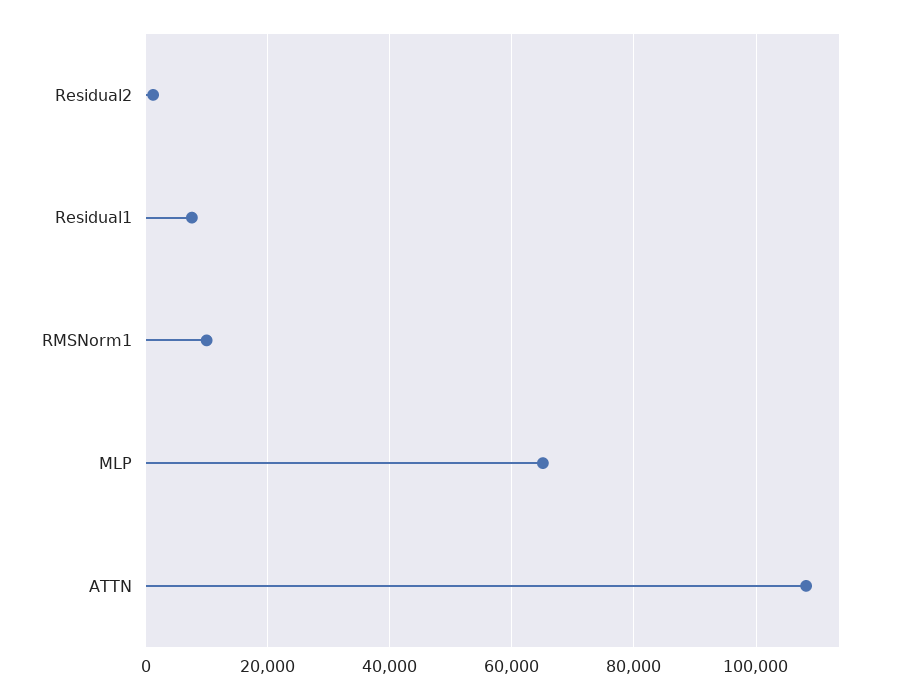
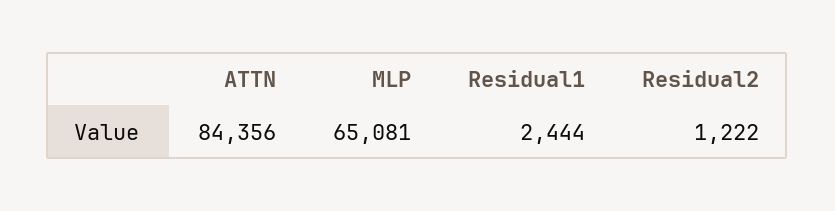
  {
    "Residual2": 1222,
-   "Residual1": 8000,
+   "Residual1": 2444,
-   "RMSNorm1": 10000,
    "MLP": 65081,
-   "ATTN": 108000
+   "ATTN": 84356
  }

